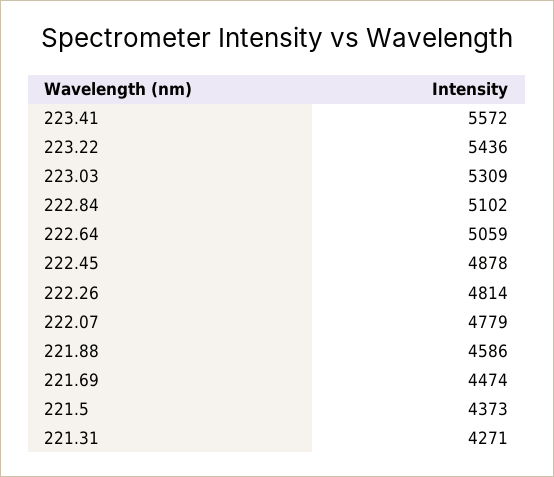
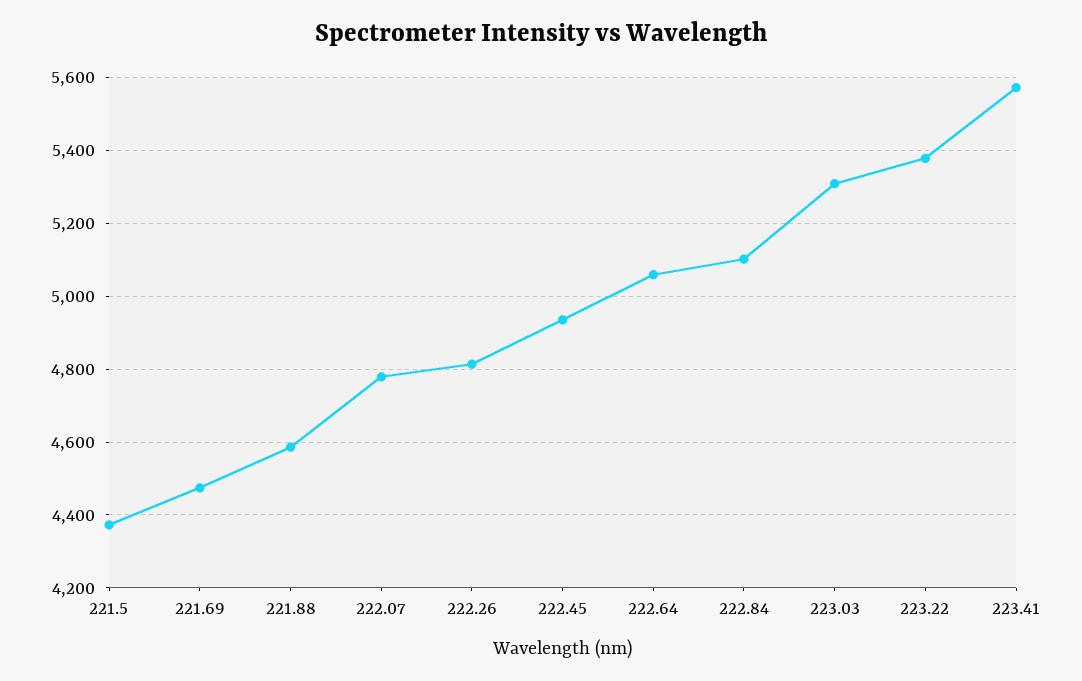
  {
    "223.41": 5572,
-   "223.22": 5436,
+   "223.22": 5380,
    "223.03": 5309,
    "222.84": 5102,
    "222.64": 5059,
-   "222.45": 4878,
+   "222.45": 4940,
    "222.26": 4814,
    "222.07": 4779,
    "221.88": 4586,
    "221.69": 4474,
-   "221.5": 4373,
+   "221.5": 4373
-   "221.31": 4271
  }

